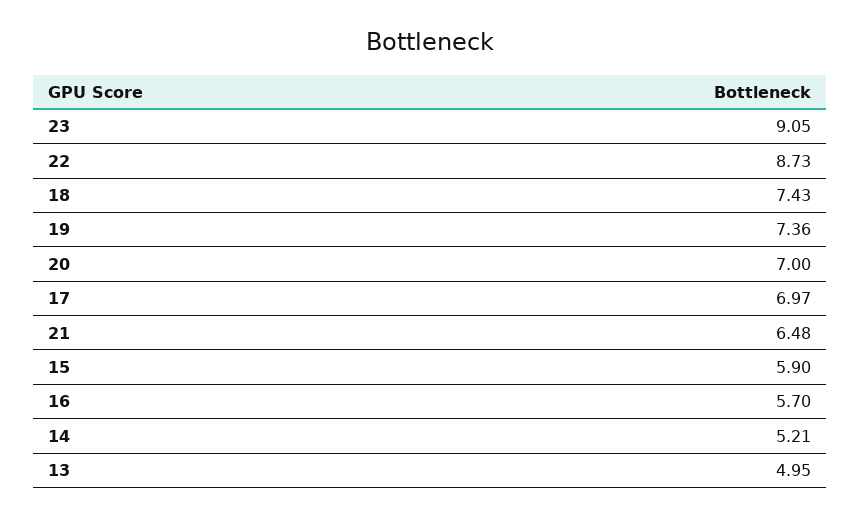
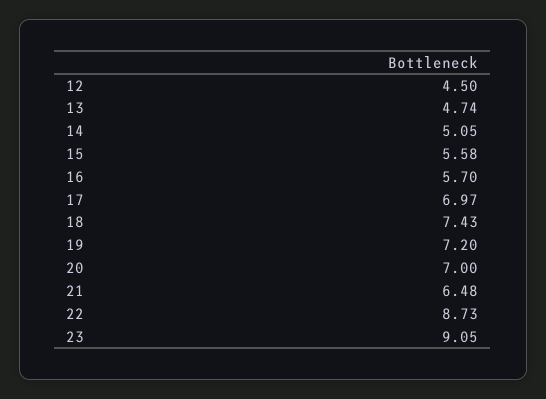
  {
    "23": 9.05,
    "22": 8.73,
    "18": 7.43,
-   "19": 7.36,
+   "19": 7.2,
    "20": 7,
    "17": 6.97,
    "21": 6.48,
-   "15": 5.9,
+   "15": 5.58,
    "16": 5.7,
-   "14": 5.21,
+   "14": 5.05,
-   "13": 4.95
+   "13": 4.74,
+   "12": 4.5
  }

